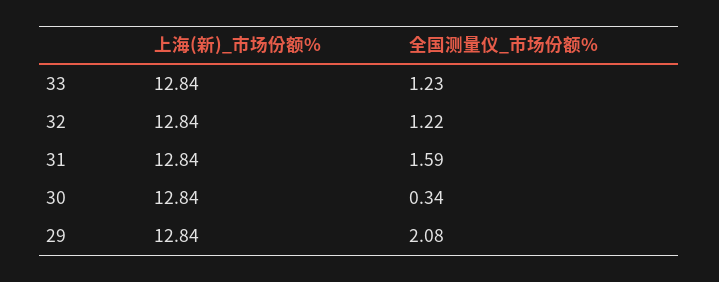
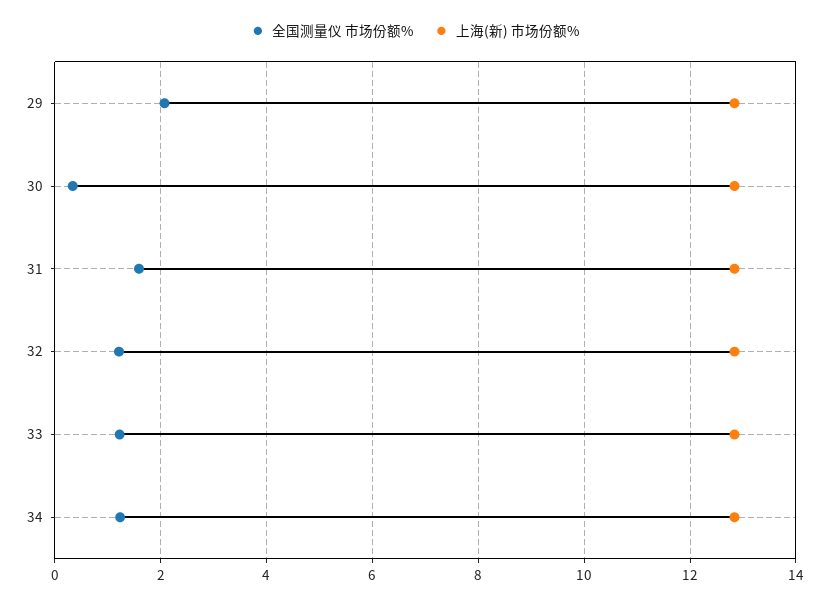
  {
    "上海(新)_市场份额%": {
      "33": 12.84,
      "32": 12.84,
      "31": 12.84,
      "30": 12.84,
-     "29": 12.84
+     "29": 12.84,
+     "34": 12.8
    },
    "全国测量仪_市场份额%": {
      "33": 1.23,
      "32": 1.22,
      "31": 1.59,
      "30": 0.34,
-     "29": 2.08
+     "29": 2.08,
+     "34": 1.2
    }
  }

